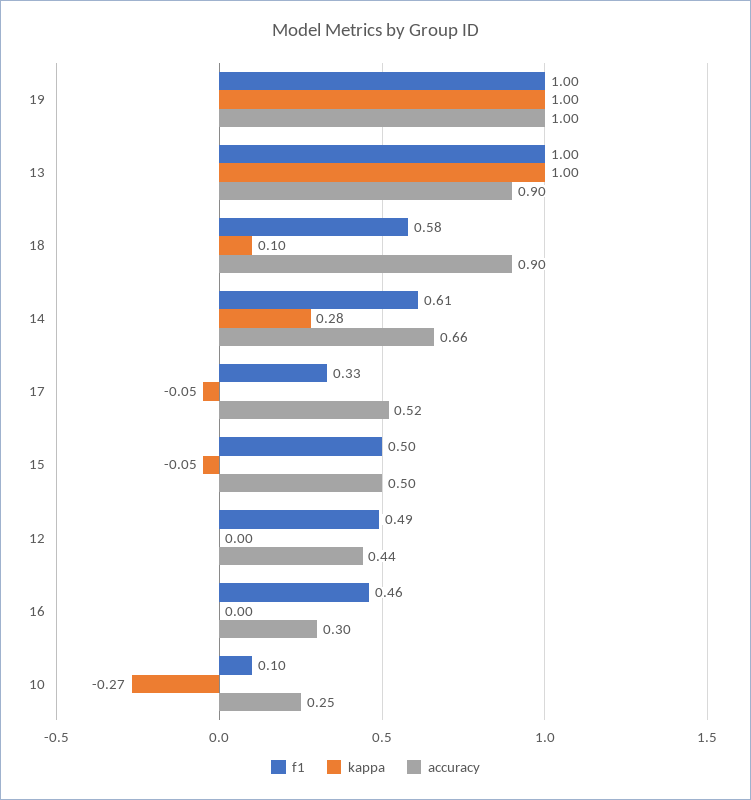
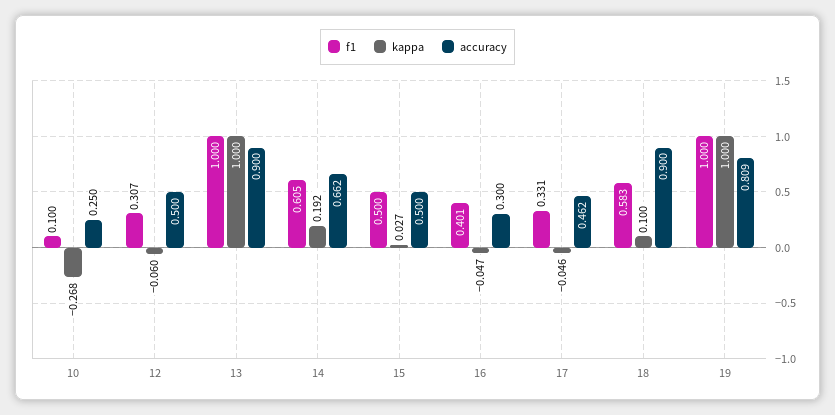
  {
    "f1": {
      "19": 1,
      "13": 1,
      "18": 0.583,
      "14": 0.605,
      "17": 0.331,
      "15": 0.5,
-     "12": 0.49,
+     "12": 0.307,
-     "16": 0.46,
+     "16": 0.401,
      "10": 0.1
    },
    "kappa": {
      "19": 1,
      "13": 1,
      "18": 0.1,
-     "14": 0.28,
+     "14": 0.192,
      "17": -0.046,
-     "15": -0.05,
+     "15": 0.027,
-     "12": 0,
+     "12": -0.06,
-     "16": 0,
+     "16": -0.047,
      "10": -0.268
    },
    "accuracy": {
-     "19": 1,
+     "19": 0.809,
      "13": 0.9,
      "18": 0.9,
      "14": 0.662,
-     "17": 0.52,
+     "17": 0.462,
      "15": 0.5,
-     "12": 0.44,
+     "12": 0.5,
      "16": 0.3,
      "10": 0.25
    }
  }

